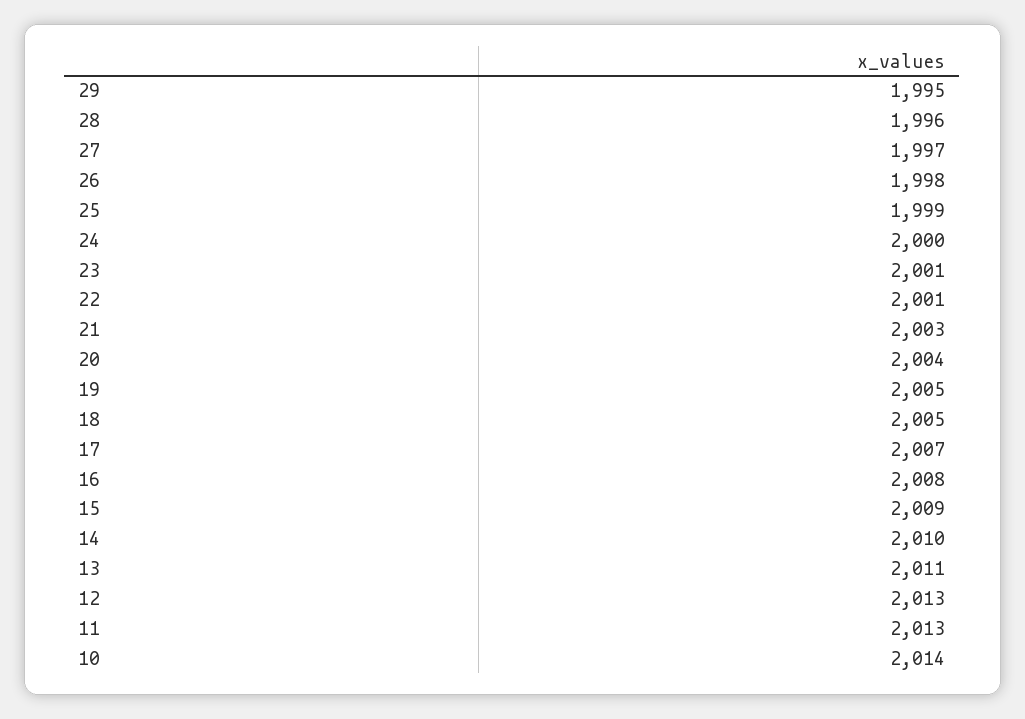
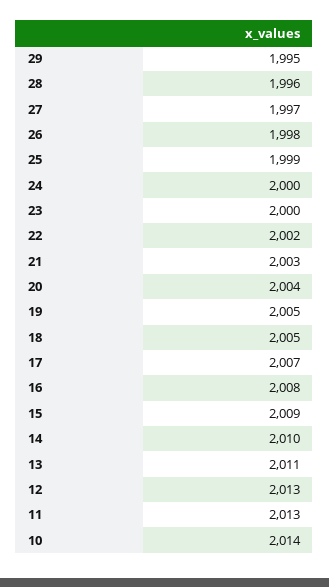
  {
    "29": 1995,
    "28": 1996,
    "27": 1997,
    "26": 1998,
    "25": 1999,
    "24": 2000,
-   "23": 2001,
+   "23": 2000,
-   "22": 2001,
+   "22": 2002,
    "21": 2003,
    "20": 2004,
    "19": 2005,
    "18": 2005,
    "17": 2007,
    "16": 2008,
    "15": 2009,
    "14": 2010,
    "13": 2011,
    "12": 2013,
    "11": 2013,
    "10": 2014
  }

